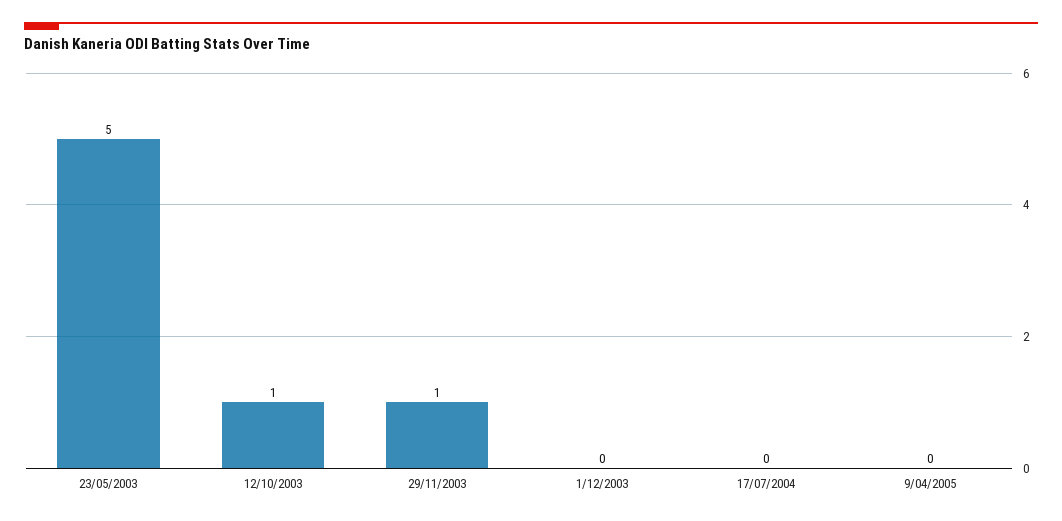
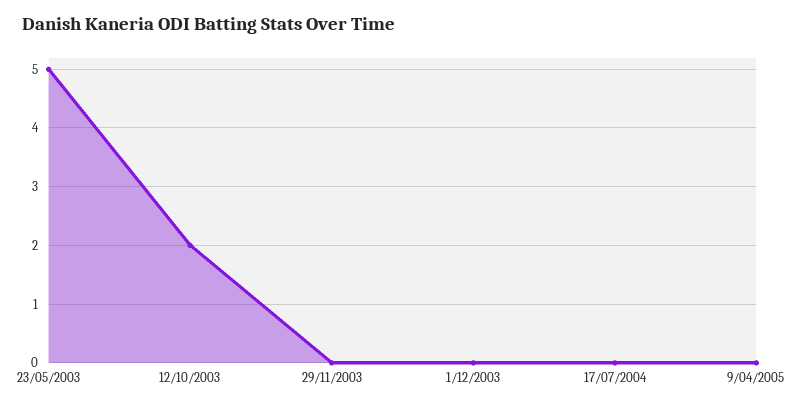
  {
    "23/05/2003": 5,
-   "12/10/2003": 1,
+   "12/10/2003": 2,
-   "29/11/2003": 1,
+   "29/11/2003": 0,
    "1/12/2003": 0,
    "17/07/2004": 0,
    "9/04/2005": 0
  }

